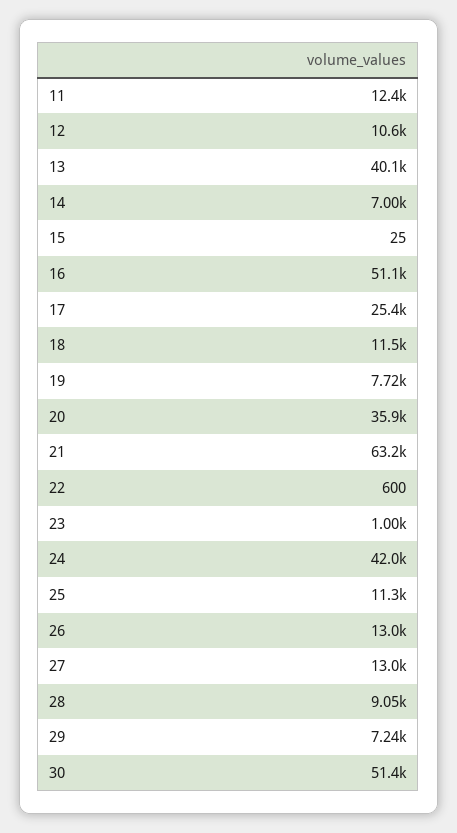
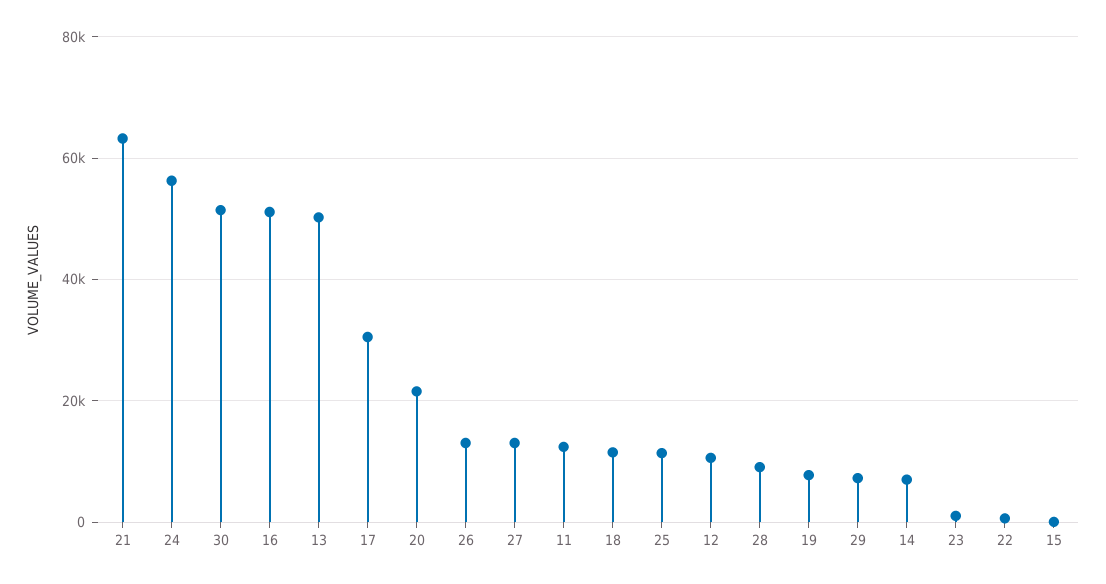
  {
    "11": 12400,
    "12": 10600,
-   "13": 40100,
+   "13": 50000,
    "14": 7000,
    "15": 25,
    "16": 51100,
-   "17": 25400,
+   "17": 30000,
    "18": 11500,
    "19": 7720,
-   "20": 35900,
+   "20": 22000,
    "21": 63200,
    "22": 600,
    "23": 1000,
-   "24": 42000,
+   "24": 56000,
    "25": 11300,
    "26": 13000,
    "27": 13000,
    "28": 9050,
    "29": 7240,
    "30": 51400
  }

